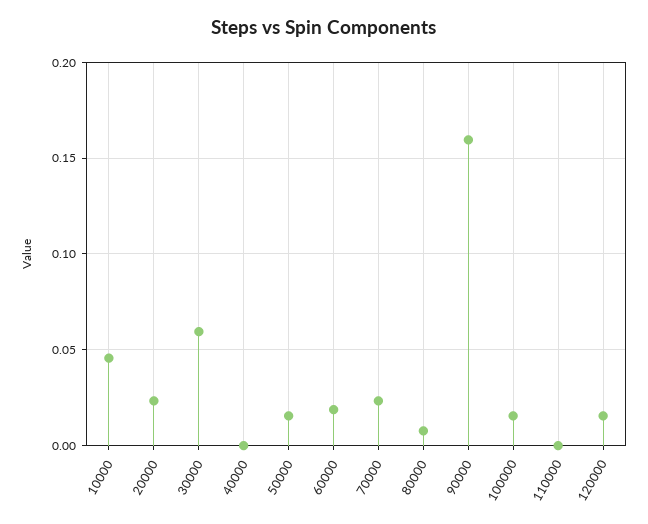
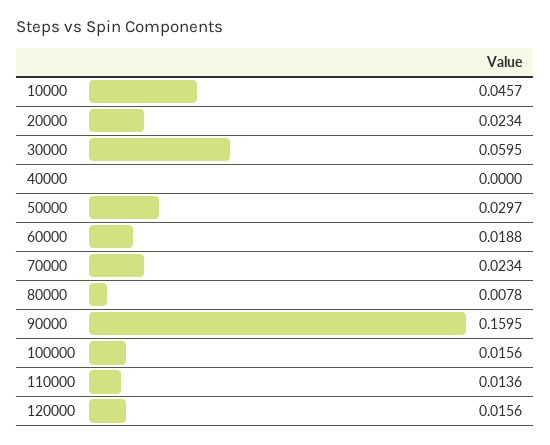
  {
    "10000": 0.0457,
    "20000": 0.0234,
    "30000": 0.0595,
    "40000": 0,
-   "50000": 0.015,
+   "50000": 0.0297,
    "60000": 0.0188,
    "70000": 0.0234,
    "80000": 0.0078,
    "90000": 0.1595,
    "100000": 0.0156,
-   "110000": 0,
+   "110000": 0.0136,
    "120000": 0.0156
  }

